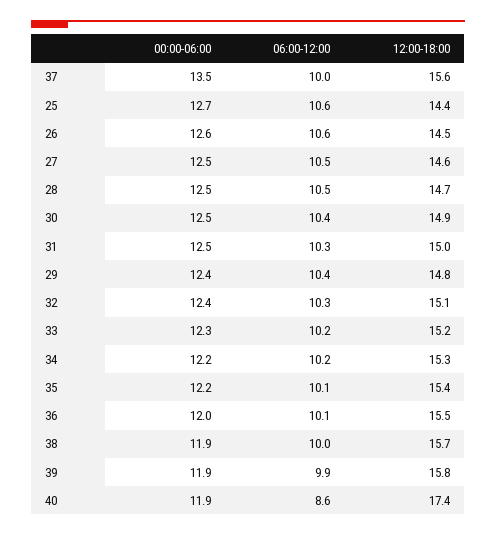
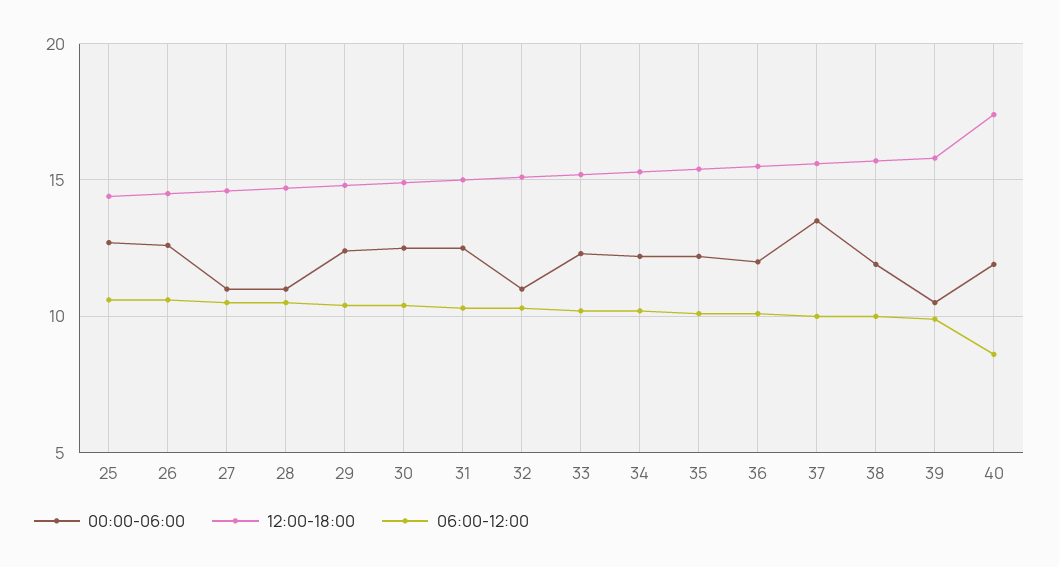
  {
    "00:00-06:00": {
      "37": 13.5,
      "25": 12.7,
      "26": 12.6,
-     "27": 12.5,
+     "27": 11,
-     "28": 12.5,
+     "28": 11,
      "30": 12.5,
      "31": 12.5,
      "29": 12.4,
-     "32": 12.4,
+     "32": 11,
      "33": 12.3,
      "34": 12.2,
      "35": 12.2,
      "36": 12,
      "38": 11.9,
-     "39": 11.9,
+     "39": 10.5,
      "40": 11.9
    },
    "06:00-12:00": {
      "37": 10,
      "25": 10.6,
      "26": 10.6,
      "27": 10.5,
      "28": 10.5,
      "30": 10.4,
      "31": 10.3,
      "29": 10.4,
      "32": 10.3,
      "33": 10.2,
      "34": 10.2,
      "35": 10.1,
      "36": 10.1,
      "38": 10,
      "39": 9.9,
      "40": 8.6
    },
    "12:00-18:00": {
      "37": 15.6,
      "25": 14.4,
      "26": 14.5,
      "27": 14.6,
      "28": 14.7,
      "30": 14.9,
      "31": 15,
      "29": 14.8,
      "32": 15.1,
      "33": 15.2,
      "34": 15.3,
      "35": 15.4,
      "36": 15.5,
      "38": 15.7,
      "39": 15.8,
      "40": 17.4
    }
  }

